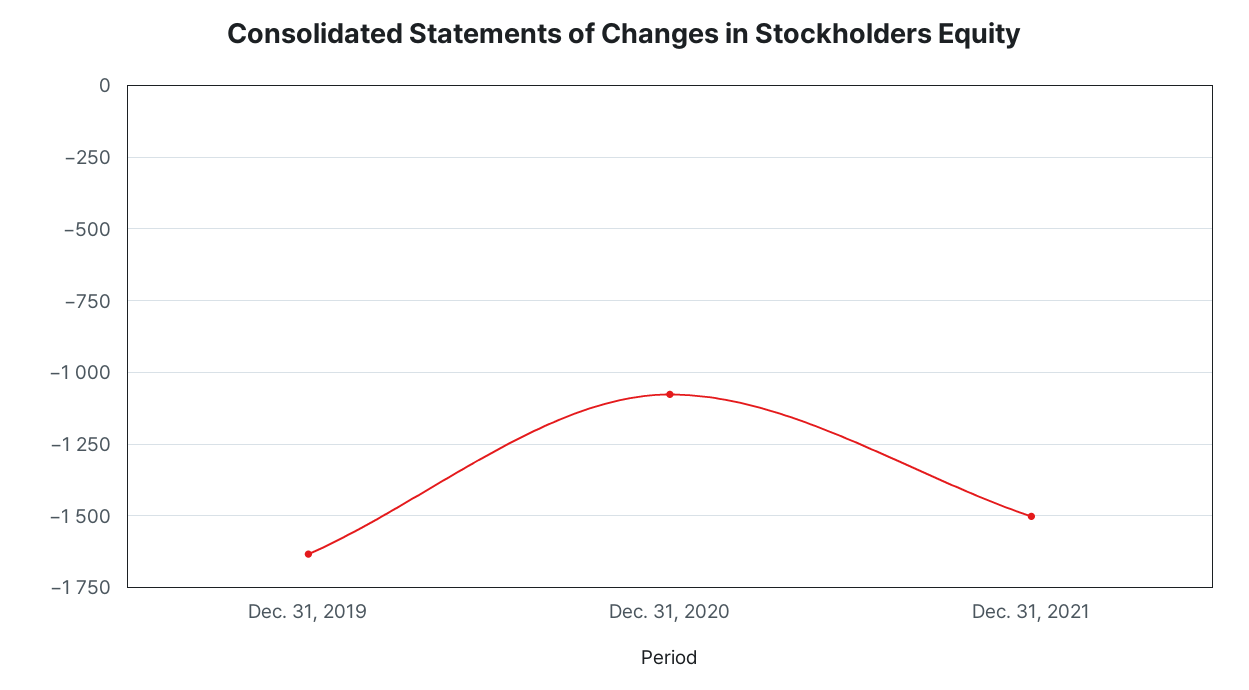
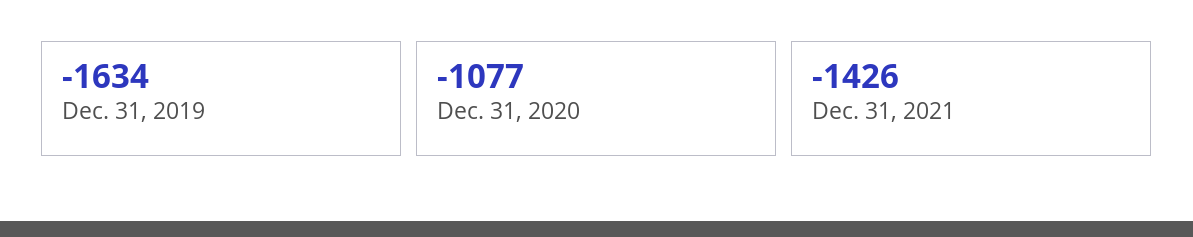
  {
    "Dec. 31, 2019": -1634,
    "Dec. 31, 2020": -1077,
-   "Dec. 31, 2021": -1500
+   "Dec. 31, 2021": -1426
  }

